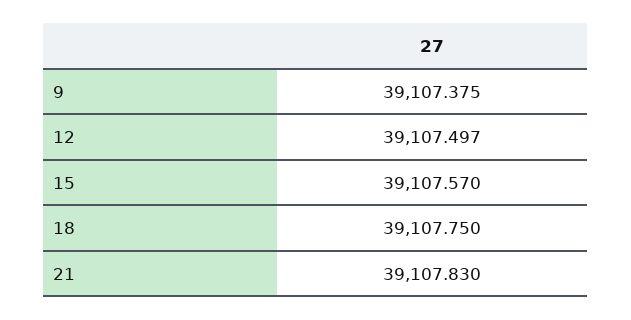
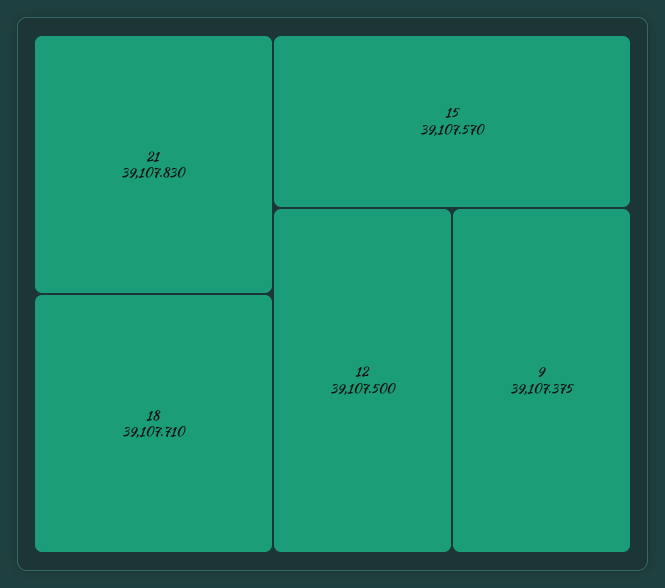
  {
    "9": 39107.375,
-   "12": 39107.497,
+   "12": 39107.5,
    "15": 39107.57,
-   "18": 39107.75,
+   "18": 39107.71,
    "21": 39107.83
  }

